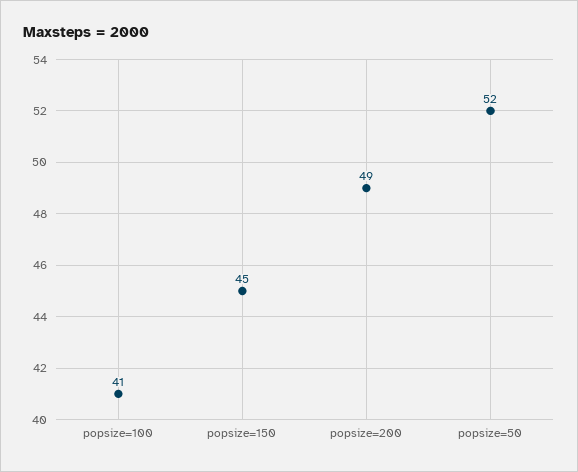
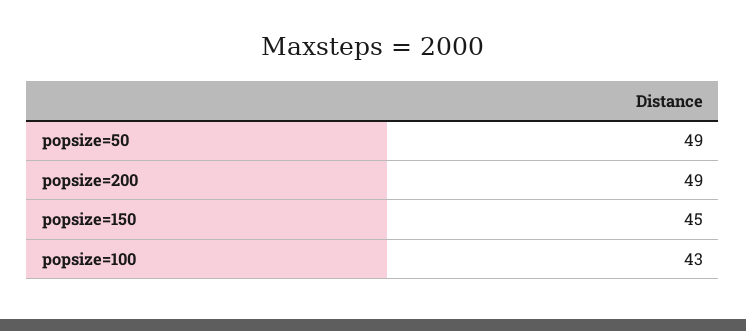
  {
-   "popsize=100": 41,
+   "popsize=100": 43,
    "popsize=150": 45,
    "popsize=200": 49,
-   "popsize=50": 52
+   "popsize=50": 49
  }

